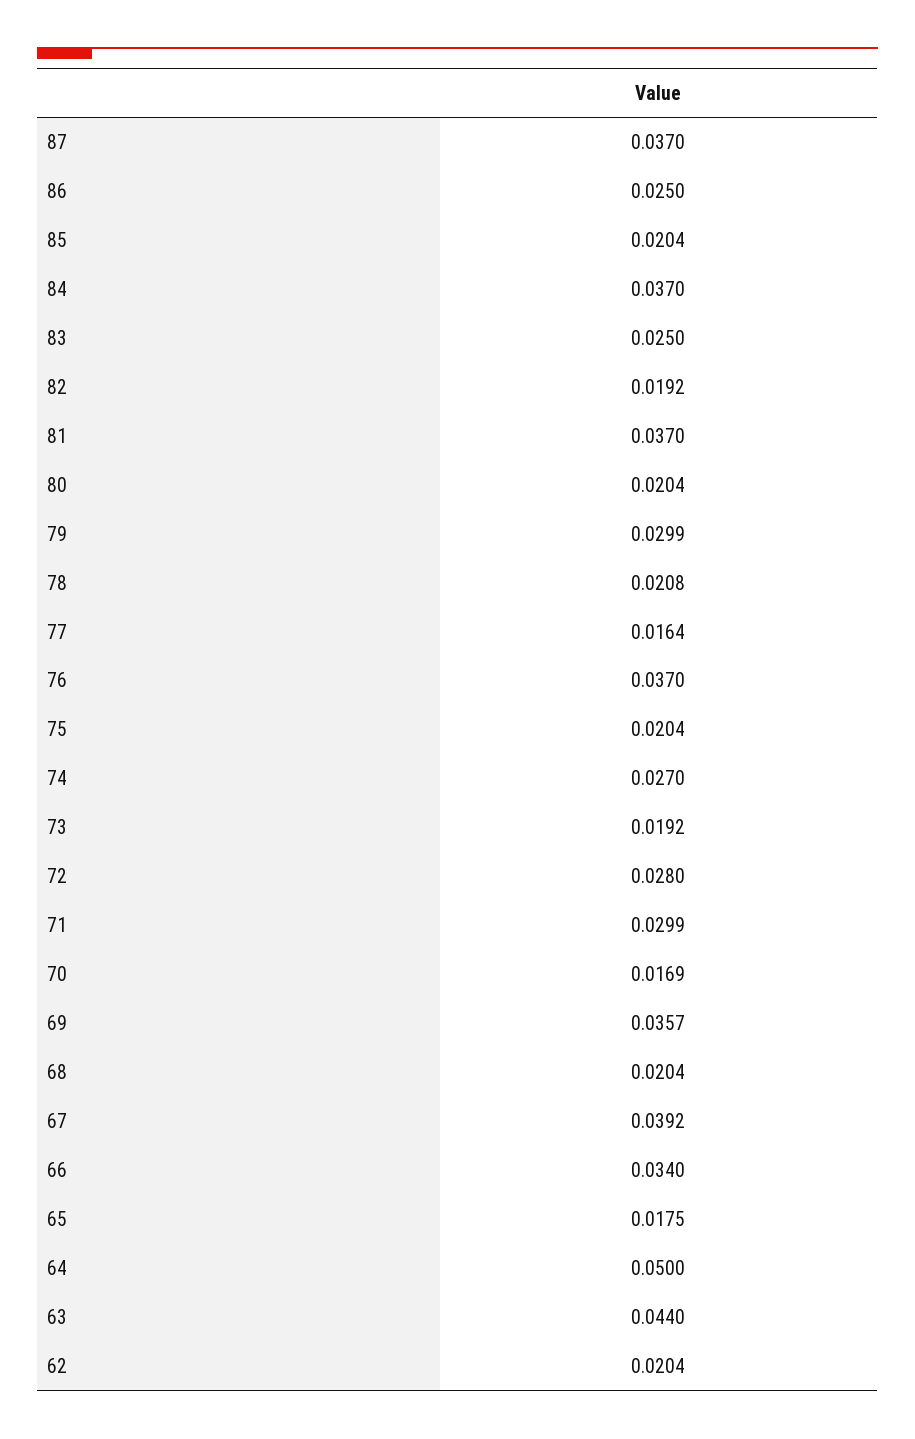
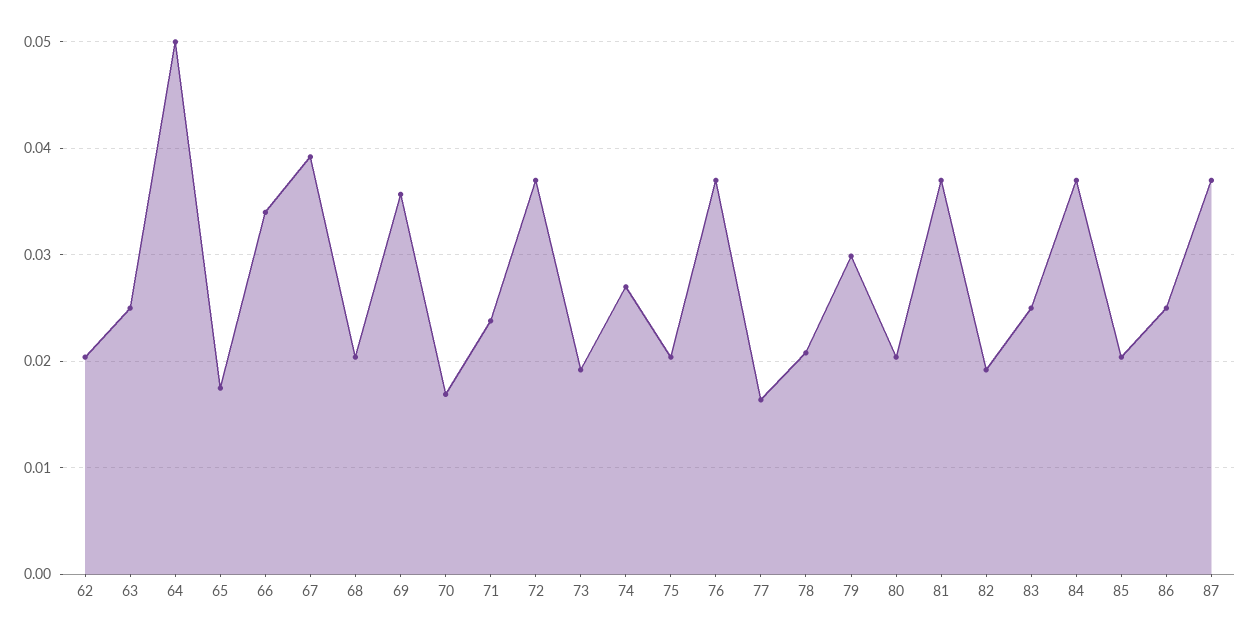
  {
    "87": 0.037,
    "86": 0.025,
    "85": 0.0204,
    "84": 0.037,
    "83": 0.025,
    "82": 0.0192,
    "81": 0.037,
    "80": 0.0204,
    "79": 0.0299,
    "78": 0.0208,
    "77": 0.0164,
    "76": 0.037,
    "75": 0.0204,
    "74": 0.027,
    "73": 0.0192,
-   "72": 0.028,
+   "72": 0.037,
-   "71": 0.0299,
+   "71": 0.024,
    "70": 0.0169,
    "69": 0.0357,
    "68": 0.0204,
    "67": 0.0392,
    "66": 0.034,
    "65": 0.0175,
    "64": 0.05,
-   "63": 0.044,
+   "63": 0.025,
    "62": 0.0204
  }

